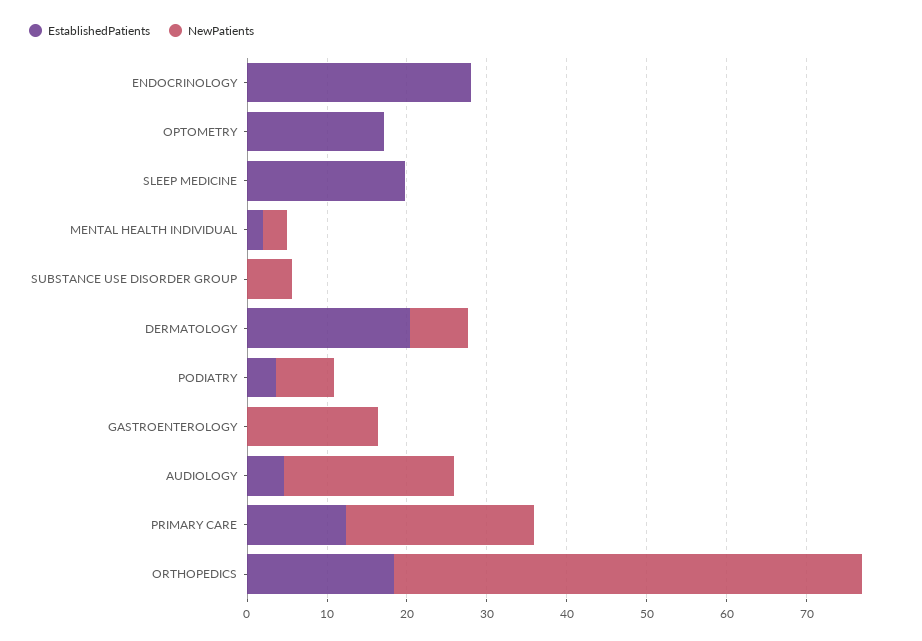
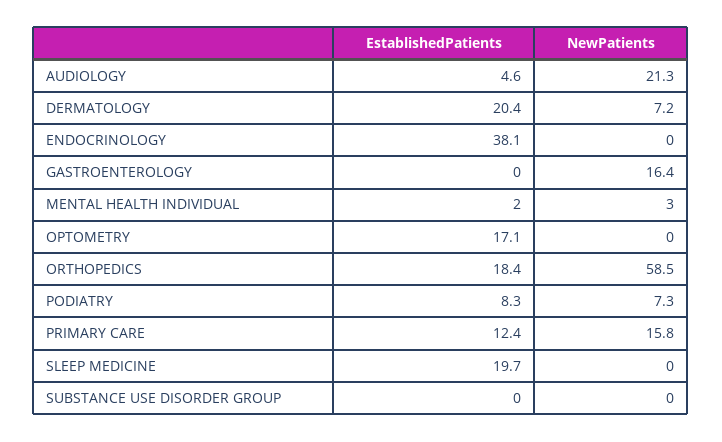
  {
    "EstablishedPatients": {
-     "ENDOCRINOLOGY": 28,
+     "ENDOCRINOLOGY": 38.1,
      "OPTOMETRY": 17.1,
      "SLEEP MEDICINE": 19.7,
      "MENTAL HEALTH INDIVIDUAL": 2,
      "SUBSTANCE USE DISORDER GROUP": 0,
      "DERMATOLOGY": 20.4,
-     "PODIATRY": 4,
+     "PODIATRY": 8.3,
      "GASTROENTEROLOGY": 0,
      "AUDIOLOGY": 4.6,
      "PRIMARY CARE": 12.4,
      "ORTHOPEDICS": 18.4
    },
    "NewPatients": {
      "ENDOCRINOLOGY": 0,
      "OPTOMETRY": 0,
      "SLEEP MEDICINE": 0,
      "MENTAL HEALTH INDIVIDUAL": 3,
-     "SUBSTANCE USE DISORDER GROUP": 6,
+     "SUBSTANCE USE DISORDER GROUP": 0,
      "DERMATOLOGY": 7.2,
      "PODIATRY": 7.3,
      "GASTROENTEROLOGY": 16.4,
      "AUDIOLOGY": 21.3,
-     "PRIMARY CARE": 24,
+     "PRIMARY CARE": 15.8,
      "ORTHOPEDICS": 58.5
    }
  }

